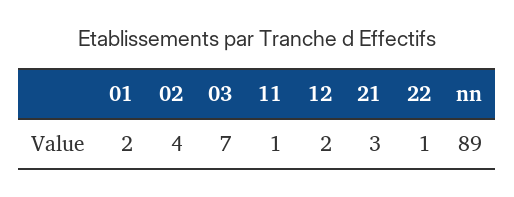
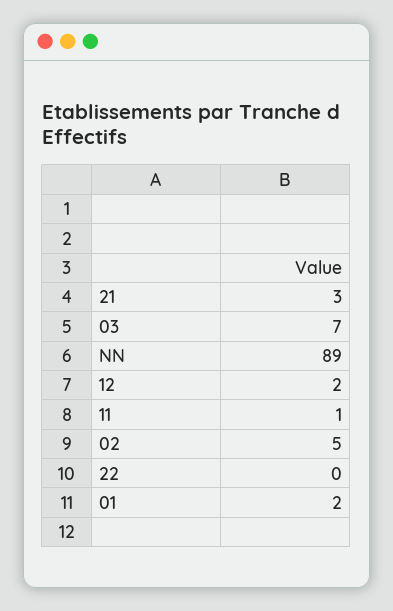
  {
    "01": 2,
-   "02": 4,
+   "02": 5,
    "03": 7,
    "11": 1,
    "12": 2,
    "21": 3,
-   "22": 1,
+   "22": 0,
    "nn": 89
  }

